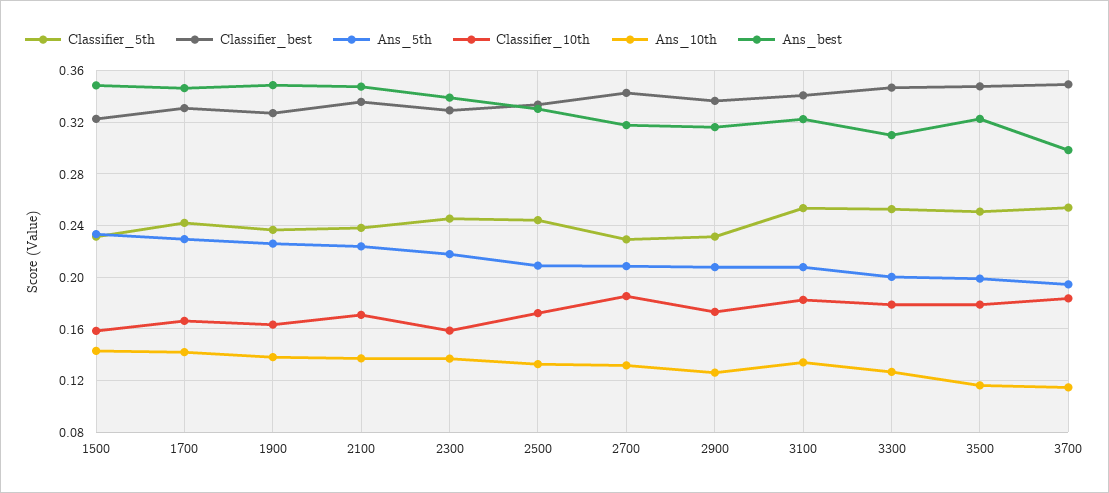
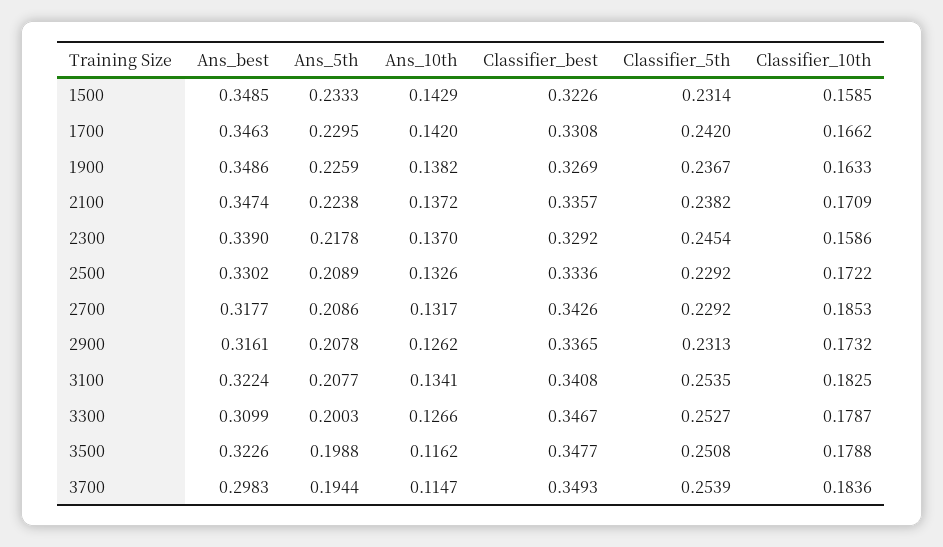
  {
    "Classifier_5th": {
      "1500": 0.2314,
      "1700": 0.242,
      "1900": 0.2367,
      "2100": 0.2382,
      "2300": 0.2454,
-     "2500": 0.245,
+     "2500": 0.2292,
      "2700": 0.2292,
      "2900": 0.2313,
      "3100": 0.2535,
      "3300": 0.2527,
      "3500": 0.2508,
      "3700": 0.2539
    },
    "Classifier_best": {
      "1500": 0.3226,
      "1700": 0.3308,
      "1900": 0.3269,
      "2100": 0.3357,
      "2300": 0.3292,
      "2500": 0.3336,
      "2700": 0.3426,
      "2900": 0.3365,
      "3100": 0.3408,
      "3300": 0.3467,
      "3500": 0.3477,
      "3700": 0.3493
    },
    "Ans_5th": {
      "1500": 0.2333,
      "1700": 0.2295,
      "1900": 0.2259,
      "2100": 0.2238,
      "2300": 0.2178,
      "2500": 0.2089,
      "2700": 0.2086,
      "2900": 0.2078,
      "3100": 0.2077,
      "3300": 0.2003,
      "3500": 0.1988,
      "3700": 0.1944
    },
    "Classifier_10th": {
      "1500": 0.1585,
      "1700": 0.1662,
      "1900": 0.1633,
      "2100": 0.1709,
      "2300": 0.1586,
      "2500": 0.1722,
      "2700": 0.1853,
      "2900": 0.1732,
      "3100": 0.1825,
      "3300": 0.1787,
      "3500": 0.1788,
      "3700": 0.1836
    },
    "Ans_10th": {
      "1500": 0.1429,
      "1700": 0.142,
      "1900": 0.1382,
      "2100": 0.1372,
      "2300": 0.137,
      "2500": 0.1326,
      "2700": 0.1317,
      "2900": 0.1262,
      "3100": 0.1341,
      "3300": 0.1266,
      "3500": 0.1162,
      "3700": 0.1147
    },
    "Ans_best": {
      "1500": 0.3485,
      "1700": 0.3463,
      "1900": 0.3486,
      "2100": 0.3474,
      "2300": 0.339,
      "2500": 0.3302,
      "2700": 0.3177,
      "2900": 0.3161,
      "3100": 0.3224,
      "3300": 0.3099,
      "3500": 0.3226,
      "3700": 0.2983
    }
  }

